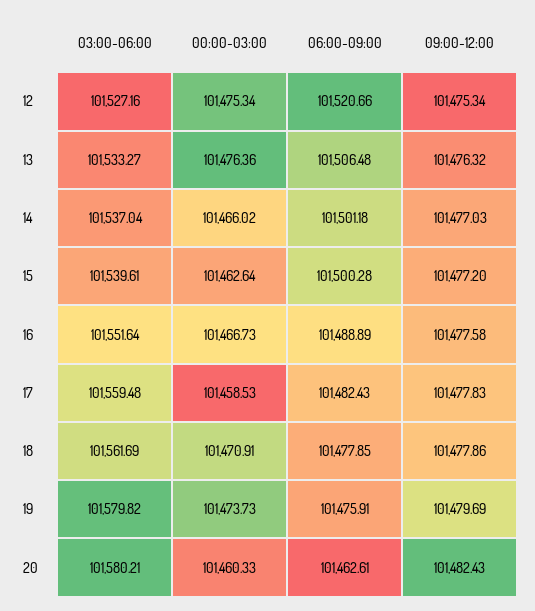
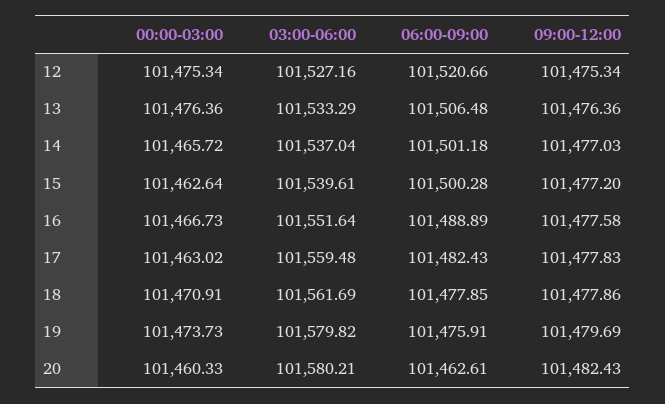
  {
    "03:00-06:00": {
      "12": 101527.16,
-     "13": 101533.27,
+     "13": 101533.29,
      "14": 101537.04,
      "15": 101539.61,
      "16": 101551.64,
      "17": 101559.48,
      "18": 101561.69,
      "19": 101579.82,
      "20": 101580.21
    },
    "00:00-03:00": {
      "12": 101475.34,
      "13": 101476.36,
-     "14": 101466.02,
+     "14": 101465.72,
      "15": 101462.64,
      "16": 101466.73,
-     "17": 101458.53,
+     "17": 101463.02,
      "18": 101470.91,
      "19": 101473.73,
      "20": 101460.33
    },
    "06:00-09:00": {
      "12": 101520.66,
      "13": 101506.48,
      "14": 101501.18,
      "15": 101500.28,
      "16": 101488.89,
      "17": 101482.43,
      "18": 101477.85,
      "19": 101475.91,
      "20": 101462.61
    },
    "09:00-12:00": {
      "12": 101475.34,
-     "13": 101476.32,
+     "13": 101476.36,
      "14": 101477.03,
      "15": 101477.2,
      "16": 101477.58,
      "17": 101477.83,
      "18": 101477.86,
      "19": 101479.69,
      "20": 101482.43
    }
  }

